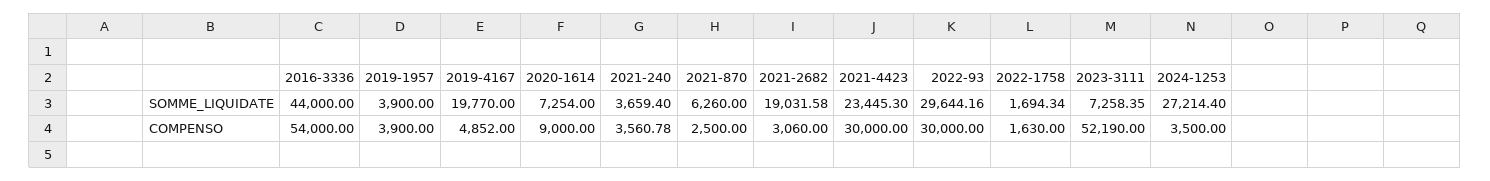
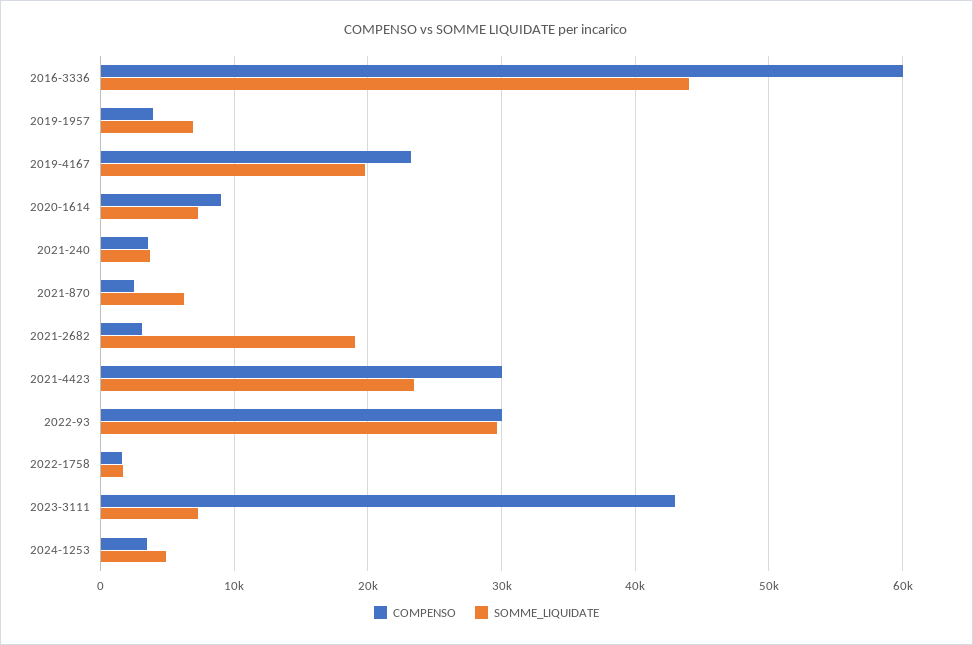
  {
    "SOMME_LIQUIDATE": {
      "2016-3336": 44000,
-     "2019-1957": 3900,
+     "2019-1957": 7000,
      "2019-4167": 19770,
      "2020-1614": 7254,
      "2021-240": 3659.4,
      "2021-870": 6260,
      "2021-2682": 19031.58,
      "2021-4423": 23445.3,
      "2022-93": 29644.16,
      "2022-1758": 1694.34,
      "2023-3111": 7258.35,
-     "2024-1253": 27214.4
+     "2024-1253": 5000
    },
    "COMPENSO": {
-     "2016-3336": 54000,
+     "2016-3336": 60000,
      "2019-1957": 3900,
-     "2019-4167": 4852,
+     "2019-4167": 23000,
      "2020-1614": 9000,
      "2021-240": 3560.78,
      "2021-870": 2500,
      "2021-2682": 3060,
      "2021-4423": 30000,
      "2022-93": 30000,
      "2022-1758": 1630,
-     "2023-3111": 52190,
+     "2023-3111": 43000,
      "2024-1253": 3500
    }
  }

